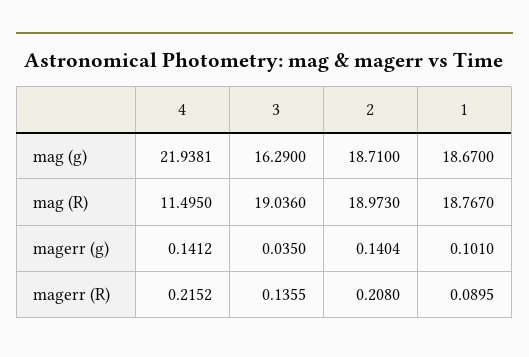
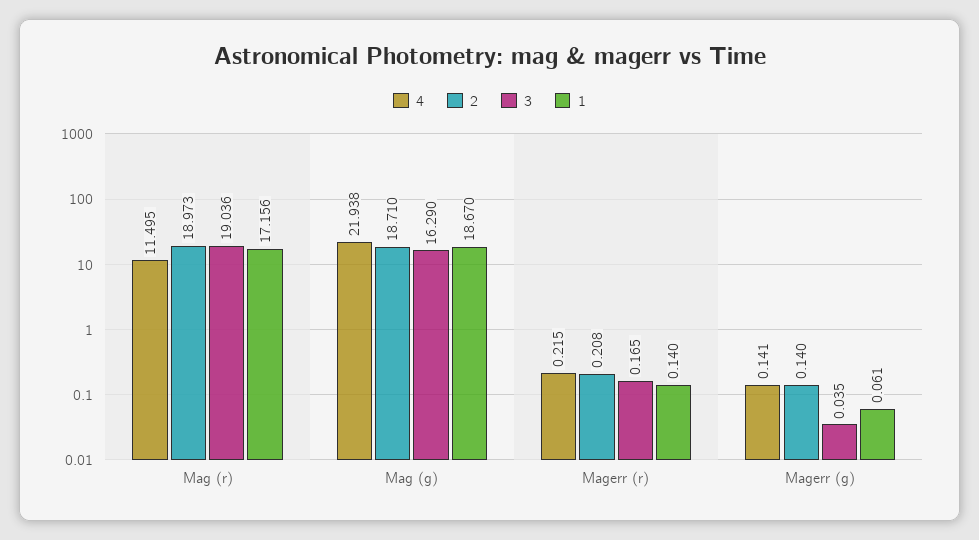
  {
    "4": {
      "mag (g)": 21.9381,
      "mag (R)": 11.495,
      "magerr (g)": 0.1412,
      "magerr (R)": 0.2152
    },
    "3": {
      "mag (g)": 16.29,
      "mag (R)": 19.036,
      "magerr (g)": 0.035,
-     "magerr (R)": 0.1355
+     "magerr (R)": 0.165
    },
    "2": {
      "mag (g)": 18.71,
      "mag (R)": 18.973,
      "magerr (g)": 0.1404,
      "magerr (R)": 0.208
    },
    "1": {
      "mag (g)": 18.67,
-     "mag (R)": 18.767,
+     "mag (R)": 17.156,
-     "magerr (g)": 0.101,
+     "magerr (g)": 0.061,
-     "magerr (R)": 0.0895
+     "magerr (R)": 0.14
    }
  }

